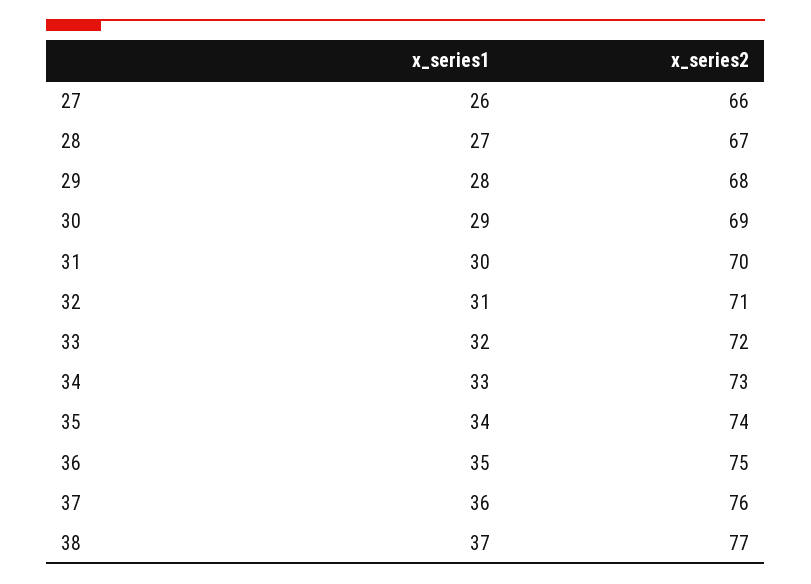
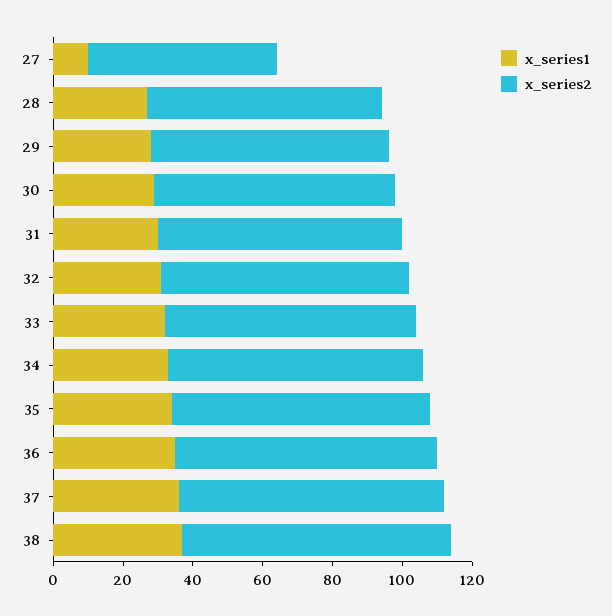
  {
    "x_series1": {
-     "27": 26,
+     "27": 10,
      "28": 27,
      "29": 28,
      "30": 29,
      "31": 30,
      "32": 31,
      "33": 32,
      "34": 33,
      "35": 34,
      "36": 35,
      "37": 36,
      "38": 37
    },
    "x_series2": {
-     "27": 66,
+     "27": 55,
      "28": 67,
      "29": 68,
      "30": 69,
      "31": 70,
      "32": 71,
      "33": 72,
      "34": 73,
      "35": 74,
      "36": 75,
      "37": 76,
      "38": 77
    }
  }

